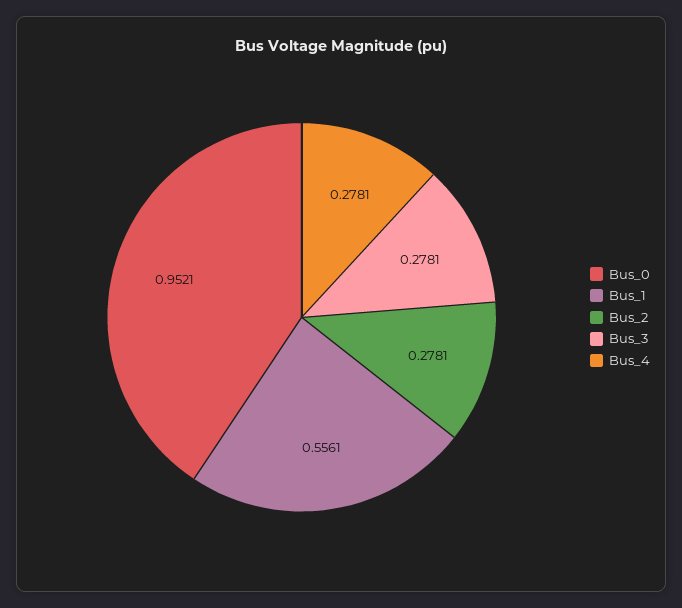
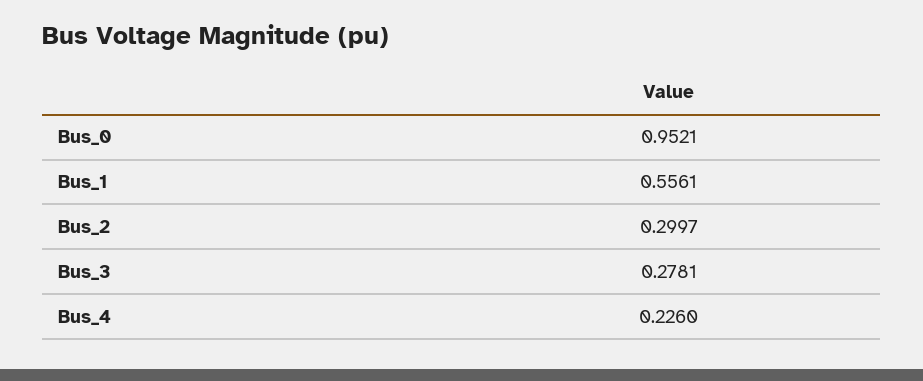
  {
    "Bus_0": 0.9521,
    "Bus_1": 0.5561,
-   "Bus_2": 0.2781,
+   "Bus_2": 0.2997,
    "Bus_3": 0.2781,
-   "Bus_4": 0.2781
+   "Bus_4": 0.226
  }

